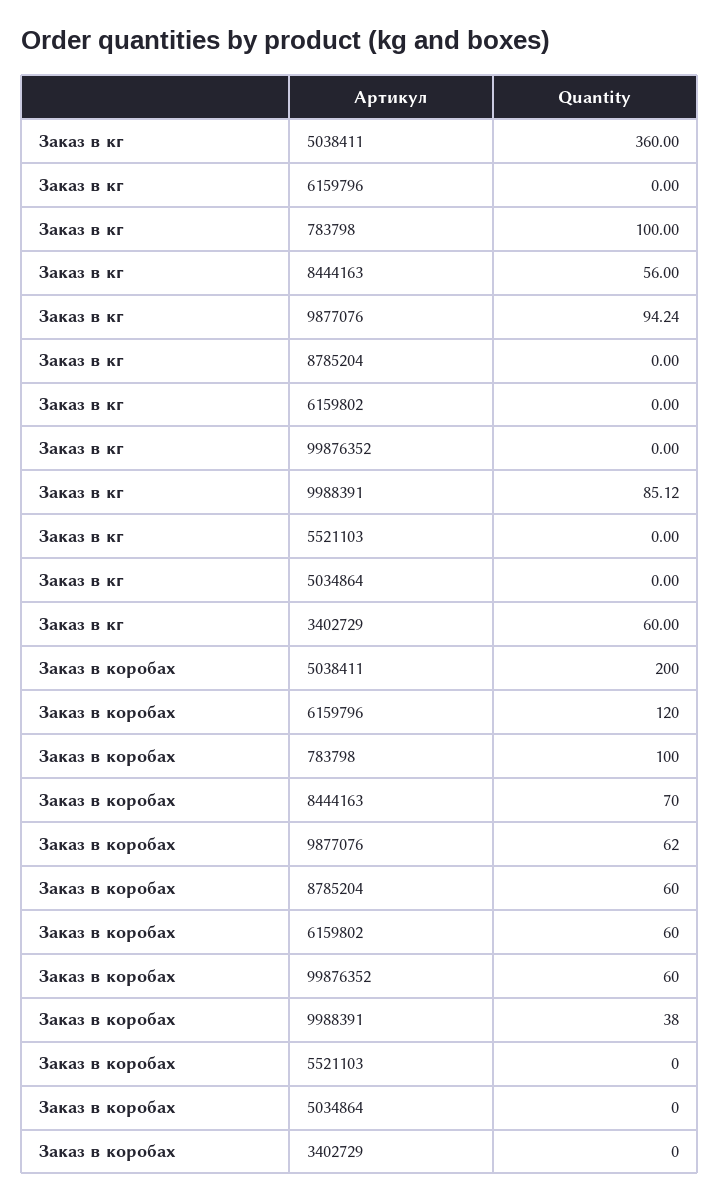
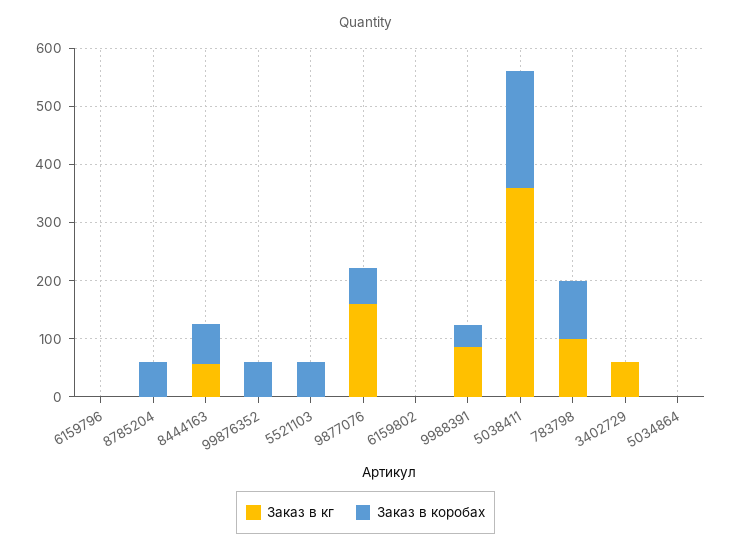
  {
    "Заказ в кг": {
      "5038411": 360,
      "6159796": 0,
      "783798": 100,
      "8444163": 56,
-     "9877076": 94.24,
+     "9877076": 160,
      "8785204": 0,
      "6159802": 0,
      "99876352": 0,
      "9988391": 85.12,
      "5521103": 0,
      "5034864": 0,
      "3402729": 60
    },
    "Заказ в коробах": {
      "5038411": 200,
-     "6159796": 120,
+     "6159796": 0,
      "783798": 100,
      "8444163": 70,
      "9877076": 62,
      "8785204": 60,
-     "6159802": 60,
+     "6159802": 0,
      "99876352": 60,
      "9988391": 38,
-     "5521103": 0,
+     "5521103": 60,
      "5034864": 0,
      "3402729": 0
    }
  }

